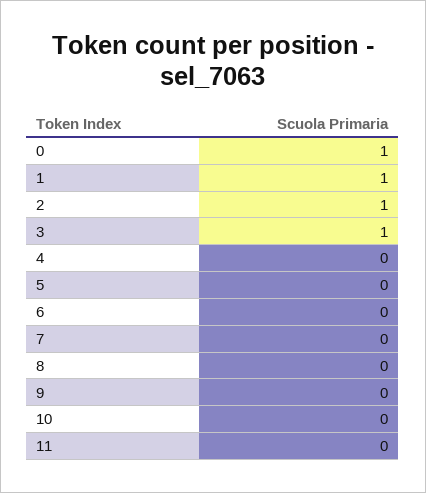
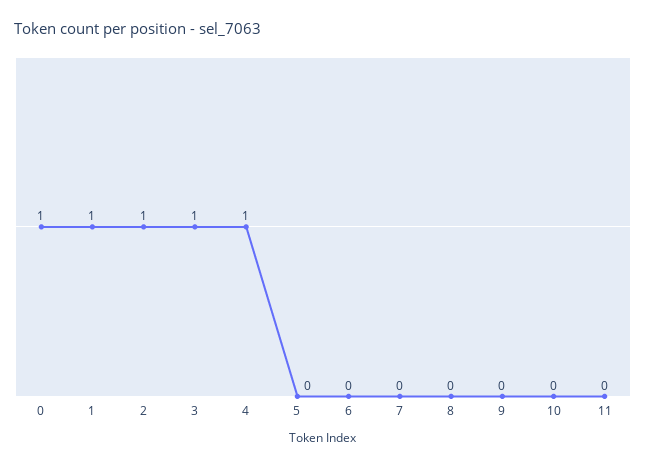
  {
    "0": 1,
    "1": 1,
    "2": 1,
    "3": 1,
-   "4": 0,
+   "4": 1,
    "5": 0,
    "6": 0,
    "7": 0,
    "8": 0,
    "9": 0,
    "10": 0,
    "11": 0
  }

